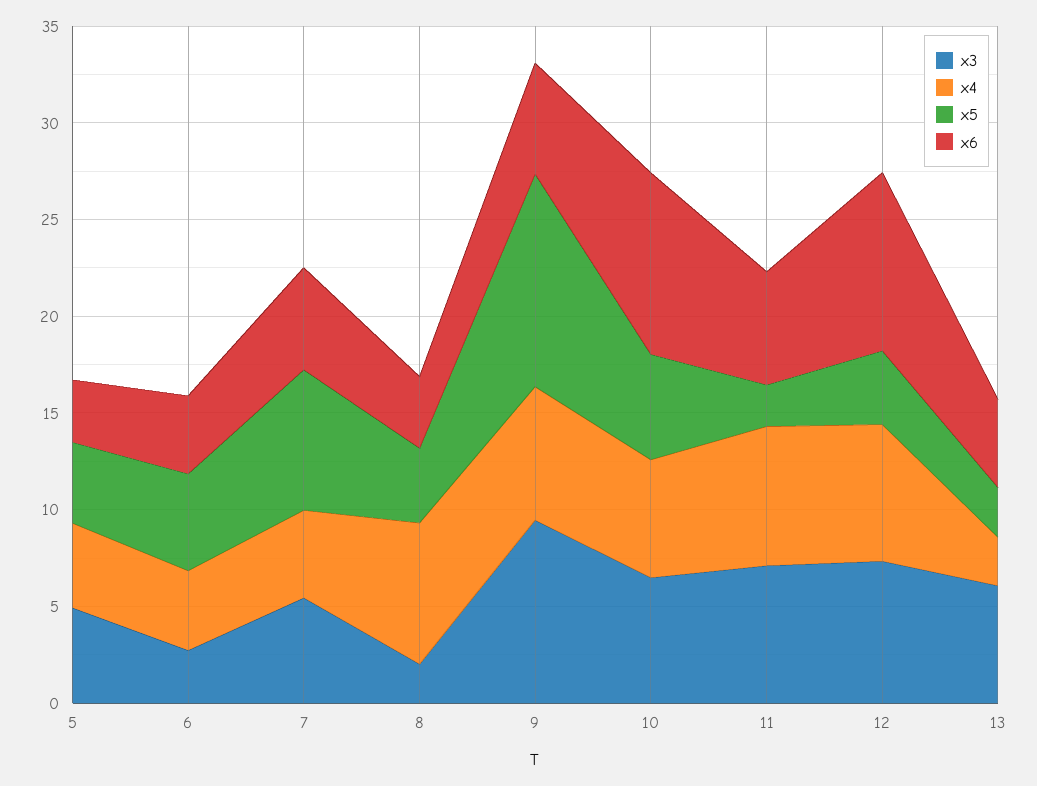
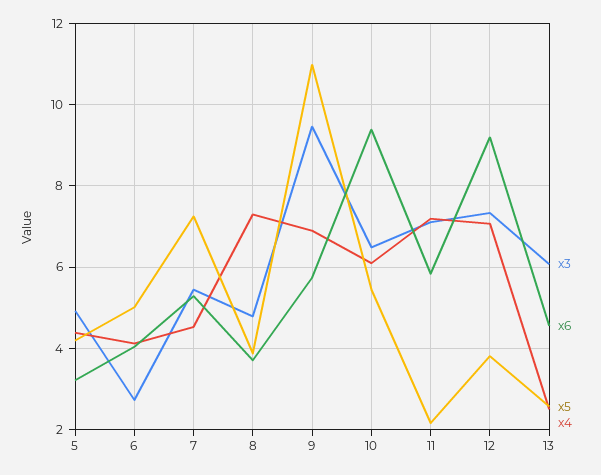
  {
    "x3": {
      "5": 5,
      "6": 2.8,
      "7": 5.4,
-     "8": 2,
+     "8": 4.8,
      "9": 9.4,
      "10": 6.4,
      "11": 7.2,
      "12": 7.4,
      "13": 6
    },
    "x4": {
      "5": 4.4,
      "6": 4.2,
      "7": 4.6,
      "8": 7.4,
      "9": 7,
      "10": 6,
      "11": 7.2,
      "12": 7,
      "13": 2.6
    },
    "x5": {
      "5": 4.2,
      "6": 5,
      "7": 7.2,
      "8": 3.8,
      "9": 11,
      "10": 5.4,
      "11": 2.2,
      "12": 3.8,
      "13": 2.6
    },
    "x6": {
      "5": 3.2,
      "6": 4,
      "7": 5.2,
      "8": 3.8,
      "9": 5.8,
      "10": 9.4,
      "11": 5.8,
      "12": 9.2,
      "13": 4.6
    }
  }

